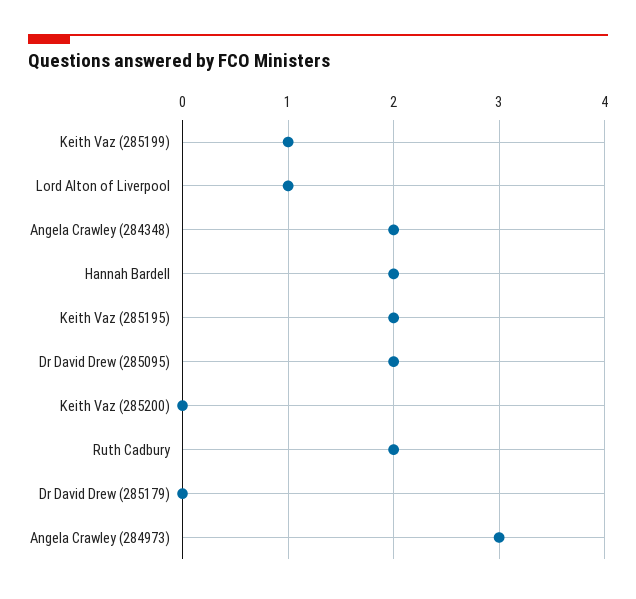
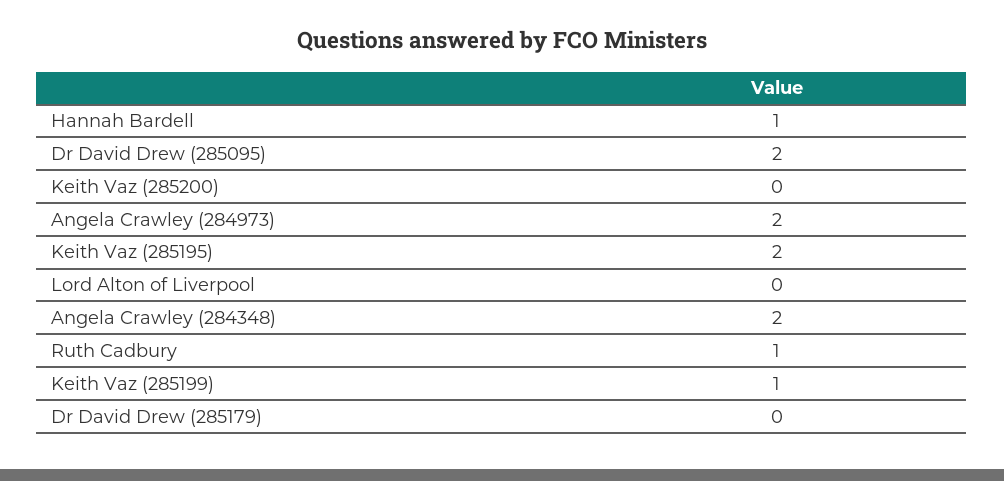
  {
    "Keith Vaz (285199)": 1,
-   "Lord Alton of Liverpool": 1,
+   "Lord Alton of Liverpool": 0,
    "Angela Crawley (284348)": 2,
-   "Hannah Bardell": 2,
+   "Hannah Bardell": 1,
    "Keith Vaz (285195)": 2,
    "Dr David Drew (285095)": 2,
    "Keith Vaz (285200)": 0,
-   "Ruth Cadbury": 2,
+   "Ruth Cadbury": 1,
    "Dr David Drew (285179)": 0,
-   "Angela Crawley (284973)": 3
+   "Angela Crawley (284973)": 2
  }

